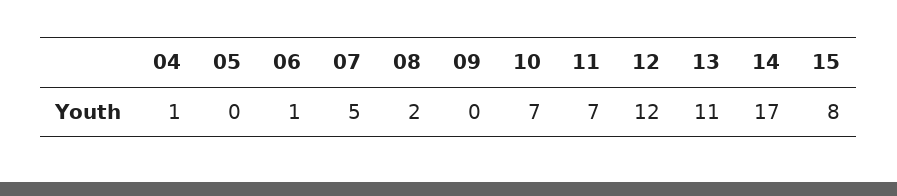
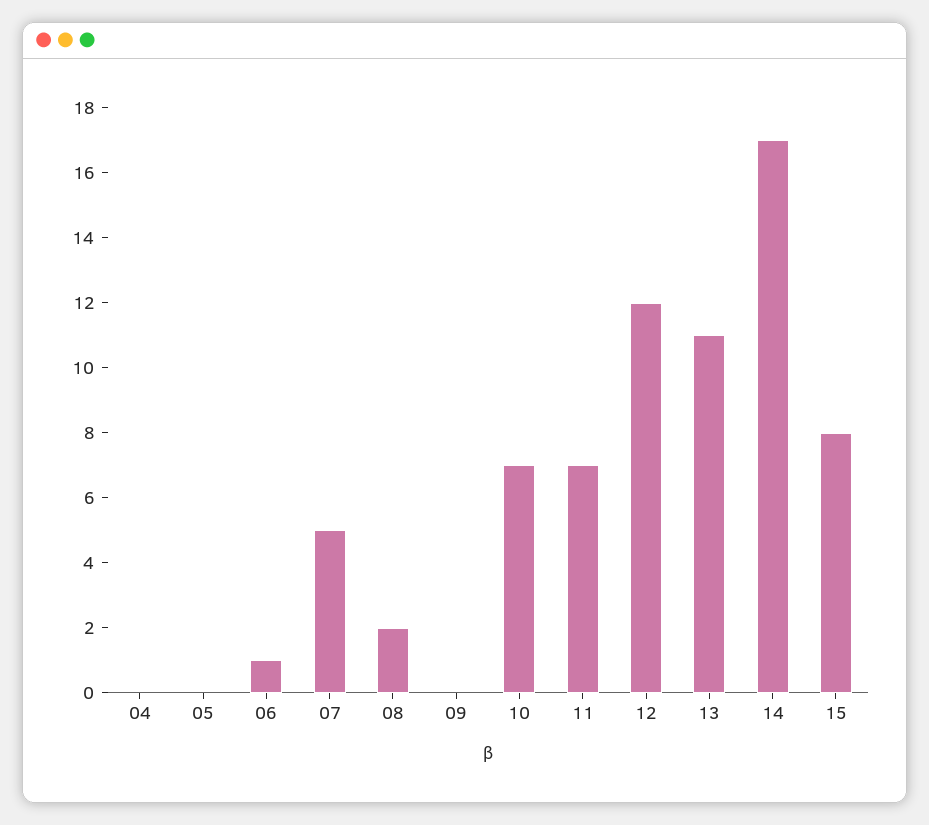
  {
-   "04": 1,
+   "04": 0,
    "05": 0,
    "06": 1,
    "07": 5,
    "08": 2,
    "09": 0,
    "10": 7,
    "11": 7,
    "12": 12,
    "13": 11,
    "14": 17,
    "15": 8
  }

